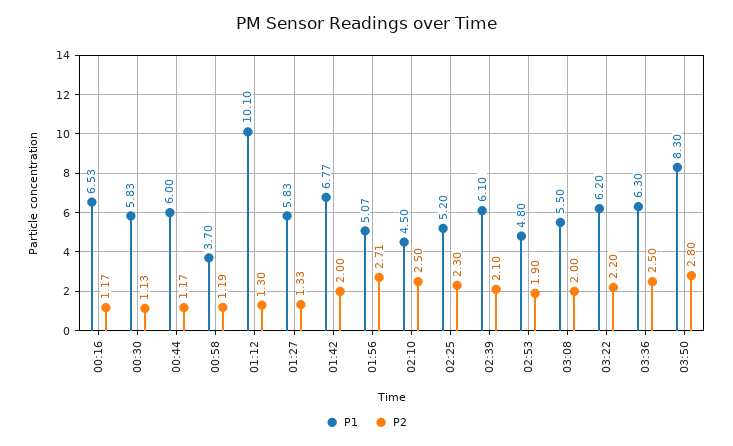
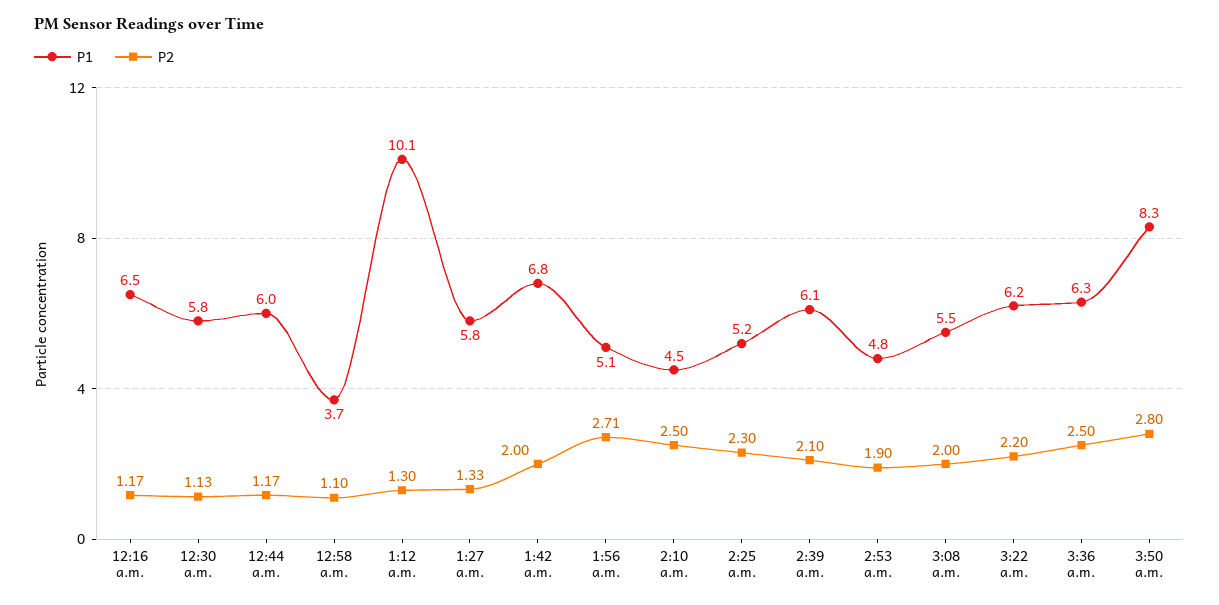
  {
    "P1": {
      "00:16": 6.53,
      "00:30": 5.83,
      "00:44": 6,
      "00:58": 3.7,
      "01:12": 10.1,
      "01:27": 5.83,
      "01:42": 6.77,
      "01:56": 5.07,
      "02:10": 4.5,
      "02:25": 5.2,
      "02:39": 6.1,
      "02:53": 4.8,
      "03:08": 5.5,
      "03:22": 6.2,
      "03:36": 6.3,
      "03:50": 8.3
    },
    "P2": {
      "00:16": 1.17,
      "00:30": 1.13,
      "00:44": 1.17,
-     "00:58": 1.19,
+     "00:58": 1.1,
      "01:12": 1.3,
      "01:27": 1.33,
      "01:42": 2,
      "01:56": 2.71,
      "02:10": 2.5,
      "02:25": 2.3,
      "02:39": 2.1,
      "02:53": 1.9,
      "03:08": 2,
      "03:22": 2.2,
      "03:36": 2.5,
      "03:50": 2.8
    }
  }

